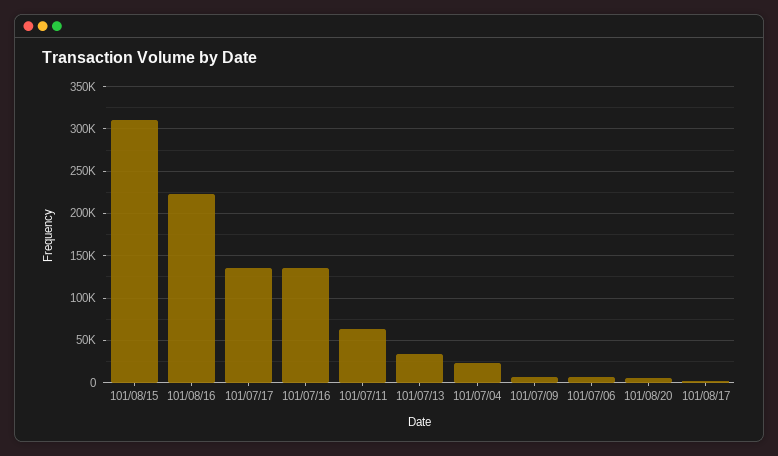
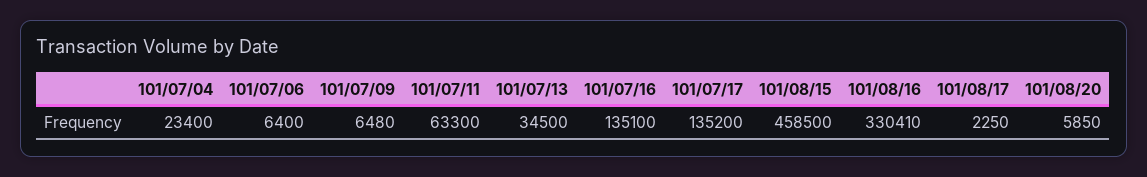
  {
-   "101/08/15": 310000,
+   "101/08/15": 458500,
-   "101/08/16": 220000,
+   "101/08/16": 330410,
    "101/07/17": 135200,
    "101/07/16": 135100,
    "101/07/11": 63300,
    "101/07/13": 34500,
    "101/07/04": 23400,
    "101/07/09": 6480,
    "101/07/06": 6400,
    "101/08/20": 5850,
    "101/08/17": 2250
  }

